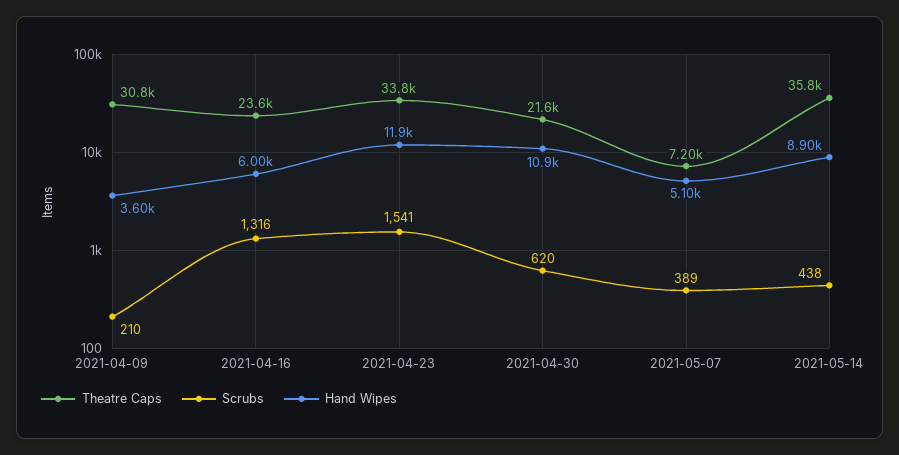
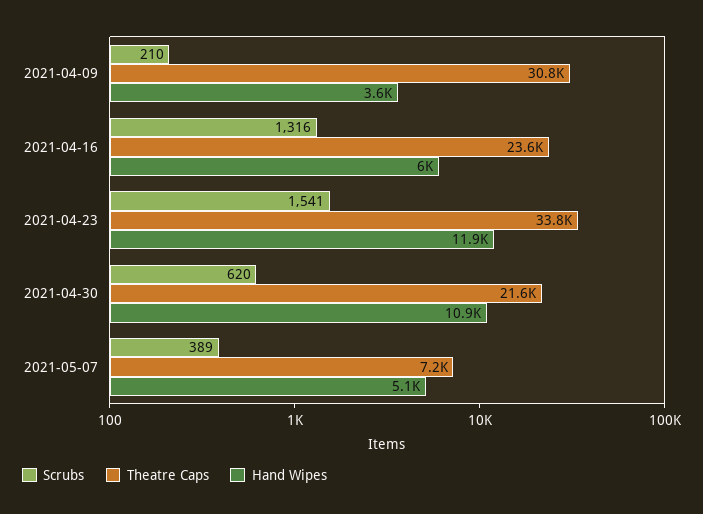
  {
    "Theatre Caps": {
      "2021-04-09": 30800,
      "2021-04-16": 23600,
      "2021-04-23": 33800,
      "2021-04-30": 21600,
-     "2021-05-07": 7200,
+     "2021-05-07": 7200
-     "2021-05-14": 35800
    },
    "Scrubs": {
      "2021-04-09": 210,
      "2021-04-16": 1316,
      "2021-04-23": 1541,
      "2021-04-30": 620,
-     "2021-05-07": 389,
+     "2021-05-07": 389
-     "2021-05-14": 438
    },
    "Hand Wipes": {
      "2021-04-09": 3600,
      "2021-04-16": 6000,
      "2021-04-23": 11900,
      "2021-04-30": 10900,
-     "2021-05-07": 5100,
+     "2021-05-07": 5100
-     "2021-05-14": 8900
    }
  }

